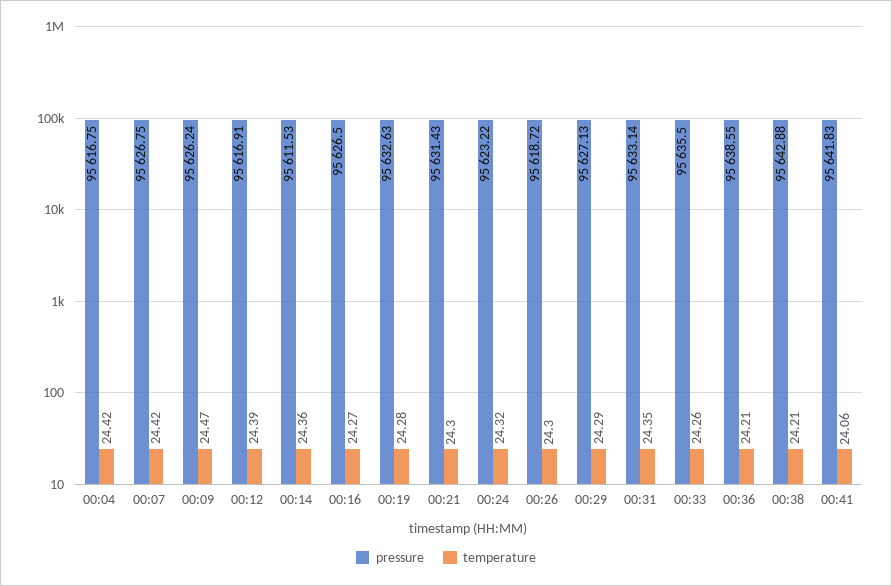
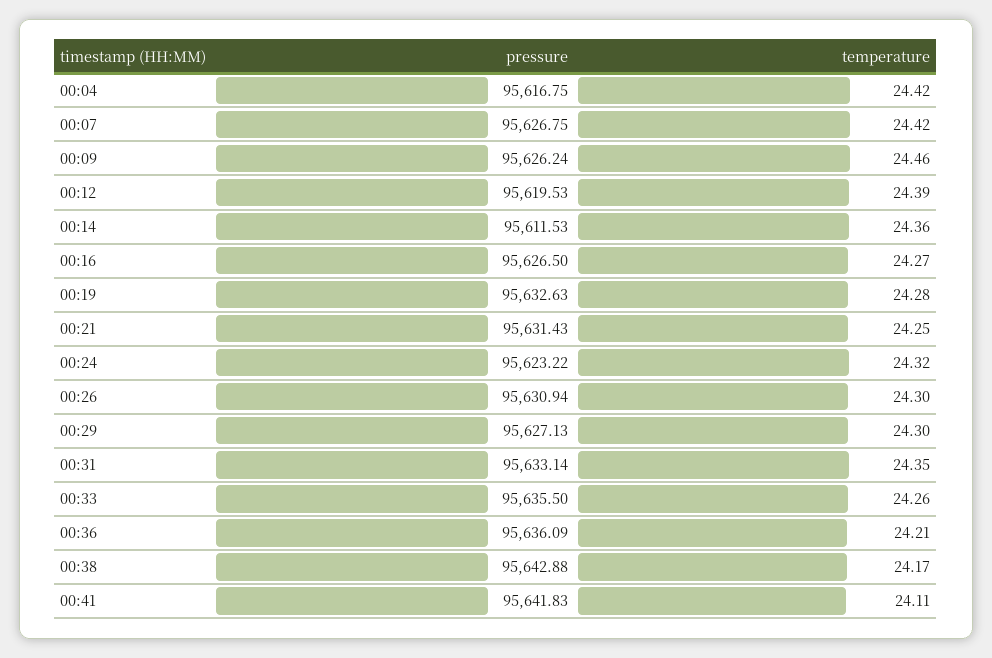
  {
    "pressure": {
      "00:04": 95616.75,
      "00:07": 95626.75,
      "00:09": 95626.24,
-     "00:12": 95616.91,
+     "00:12": 95619.53,
      "00:14": 95611.53,
      "00:16": 95626.5,
      "00:19": 95632.63,
      "00:21": 95631.43,
      "00:24": 95623.22,
-     "00:26": 95618.72,
+     "00:26": 95630.94,
      "00:29": 95627.13,
      "00:31": 95633.14,
      "00:33": 95635.5,
-     "00:36": 95638.55,
+     "00:36": 95636.09,
      "00:38": 95642.88,
      "00:41": 95641.83
    },
    "temperature": {
      "00:04": 24.42,
      "00:07": 24.42,
-     "00:09": 24.47,
+     "00:09": 24.46,
      "00:12": 24.39,
      "00:14": 24.36,
      "00:16": 24.27,
      "00:19": 24.28,
-     "00:21": 24.3,
+     "00:21": 24.25,
      "00:24": 24.32,
      "00:26": 24.3,
-     "00:29": 24.29,
+     "00:29": 24.3,
      "00:31": 24.35,
      "00:33": 24.26,
      "00:36": 24.21,
-     "00:38": 24.21,
+     "00:38": 24.17,
-     "00:41": 24.06
+     "00:41": 24.11
    }
  }

